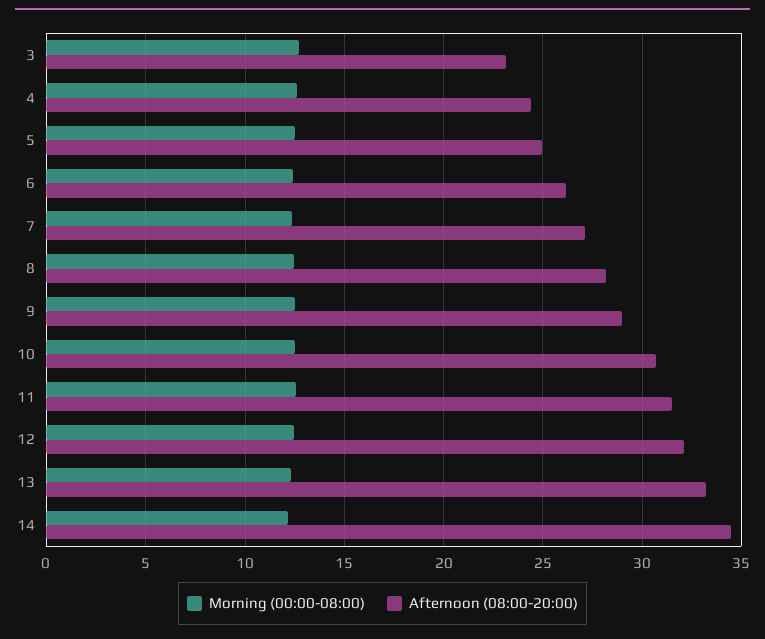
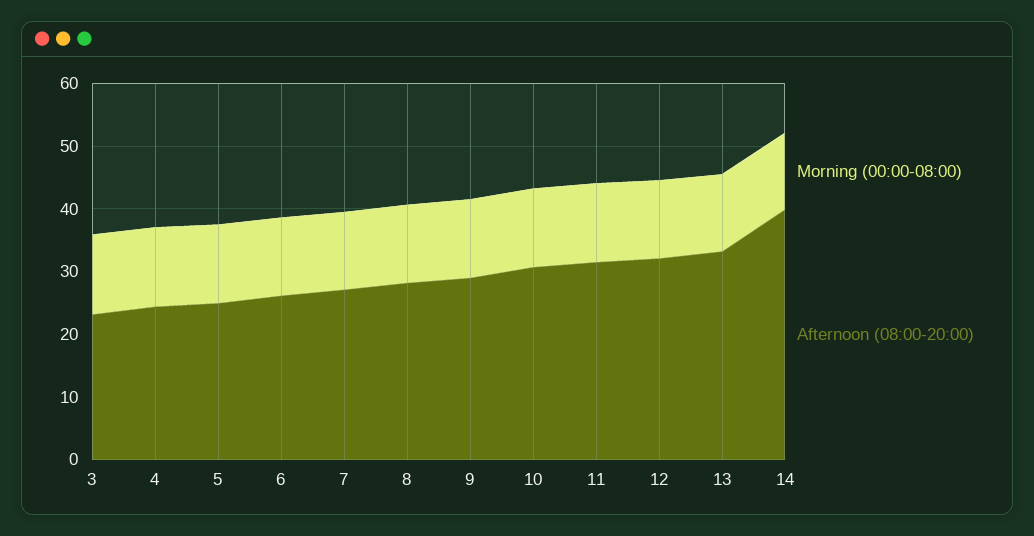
  {
    "Morning (00:00-08:00)": {
      "3": 12.5,
      "4": 12.5,
      "5": 12.5,
      "6": 12.5,
      "7": 12.5,
      "8": 12.5,
      "9": 12.5,
      "10": 12.5,
      "11": 12.5,
      "12": 12.5,
      "13": 12.5,
      "14": 12
    },
    "Afternoon (08:00-20:00)": {
      "3": 23,
      "4": 24.5,
      "5": 25,
      "6": 26,
      "7": 27,
      "8": 28,
      "9": 29,
      "10": 30.5,
      "11": 31.5,
      "12": 32,
      "13": 33,
-     "14": 34.5
+     "14": 40
    }
  }

